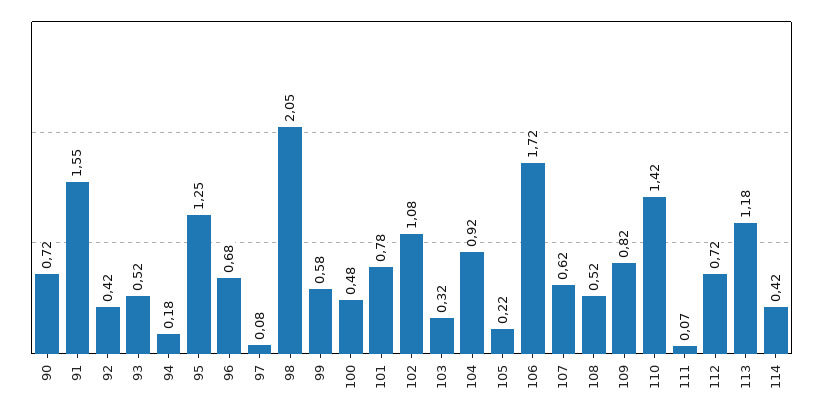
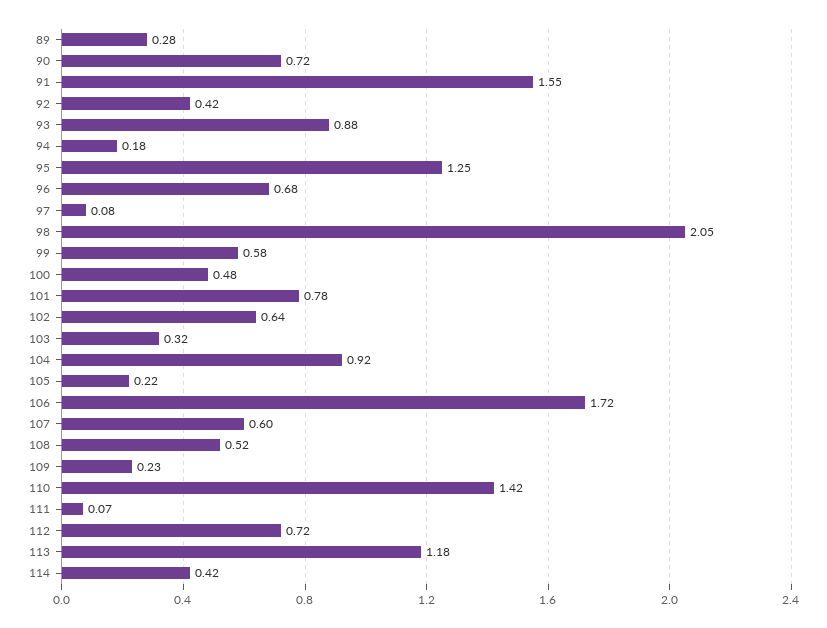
  {
    "90": 0.72,
    "91": 1.55,
    "92": 0.42,
-   "93": 0.52,
+   "93": 0.88,
    "94": 0.18,
    "95": 1.25,
    "96": 0.68,
    "97": 0.08,
    "98": 2.05,
    "99": 0.58,
    "100": 0.48,
    "101": 0.78,
-   "102": 1.08,
+   "102": 0.64,
    "103": 0.32,
    "104": 0.92,
    "105": 0.22,
    "106": 1.72,
-   "107": 0.62,
+   "107": 0.6,
    "108": 0.52,
-   "109": 0.82,
+   "109": 0.23,
    "110": 1.42,
    "111": 0.07,
    "112": 0.72,
    "113": 1.18,
-   "114": 0.42
+   "114": 0.42,
+   "89": 0.28
  }

